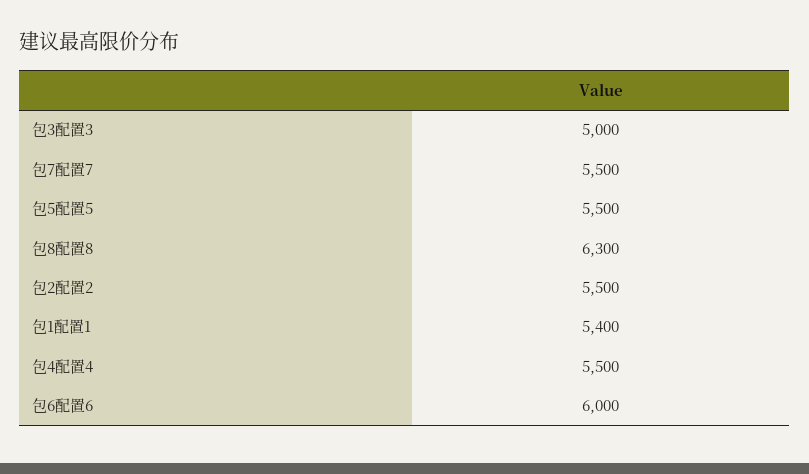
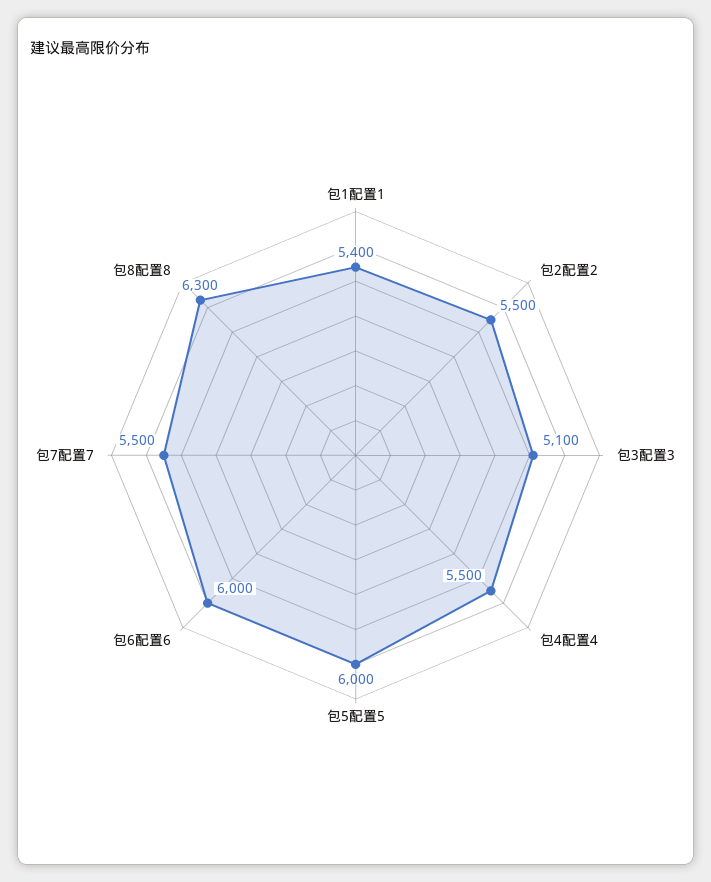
  {
-   "包3配置3": 5000,
+   "包3配置3": 5100,
    "包7配置7": 5500,
-   "包5配置5": 5500,
+   "包5配置5": 6000,
    "包8配置8": 6300,
    "包2配置2": 5500,
    "包1配置1": 5400,
    "包4配置4": 5500,
    "包6配置6": 6000
  }

